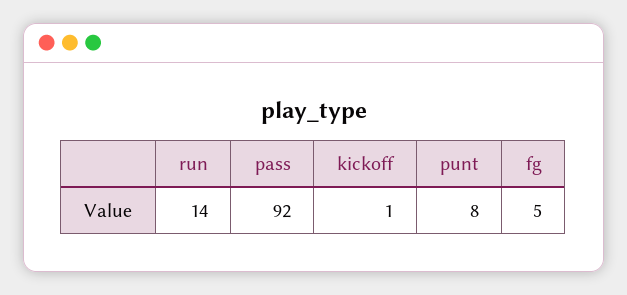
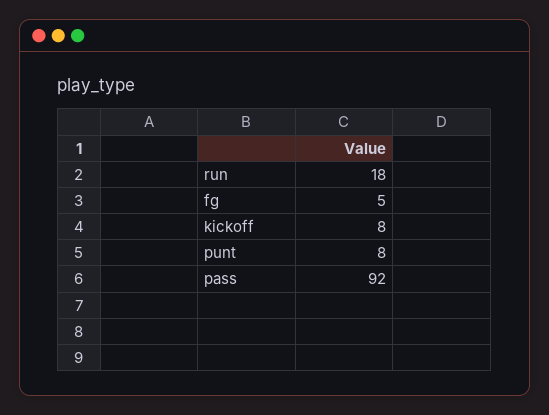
  {
-   "run": 14,
+   "run": 18,
    "pass": 92,
-   "kickoff": 1,
+   "kickoff": 8,
    "punt": 8,
    "fg": 5
  }

